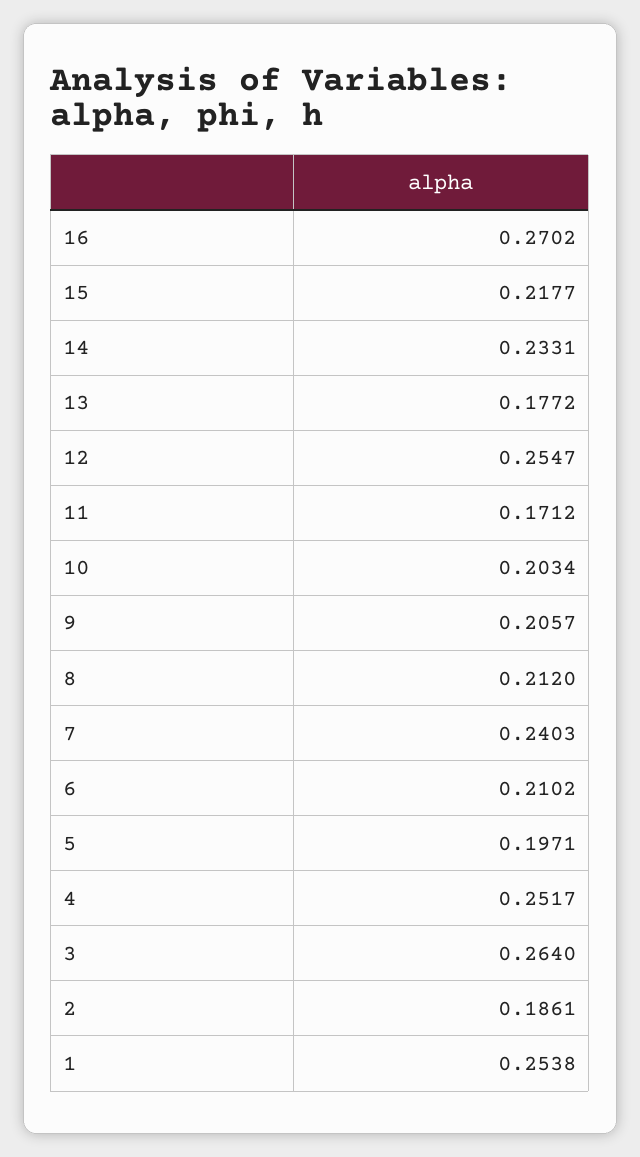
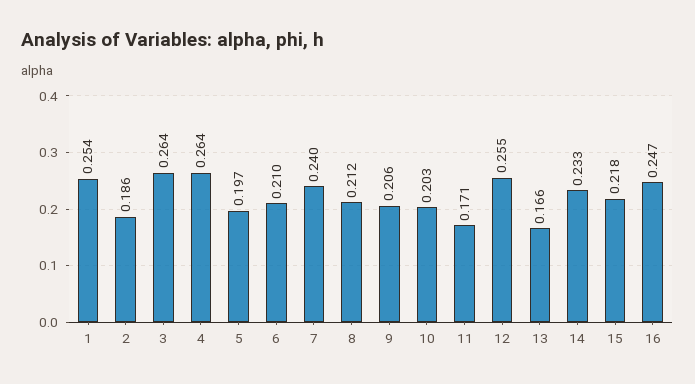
  {
-   "16": 0.2702,
+   "16": 0.247,
    "15": 0.2177,
    "14": 0.2331,
-   "13": 0.1772,
+   "13": 0.166,
    "12": 0.2547,
    "11": 0.1712,
    "10": 0.2034,
    "9": 0.2057,
    "8": 0.212,
    "7": 0.2403,
    "6": 0.2102,
    "5": 0.1971,
-   "4": 0.2517,
+   "4": 0.264,
    "3": 0.264,
    "2": 0.1861,
    "1": 0.2538
  }

